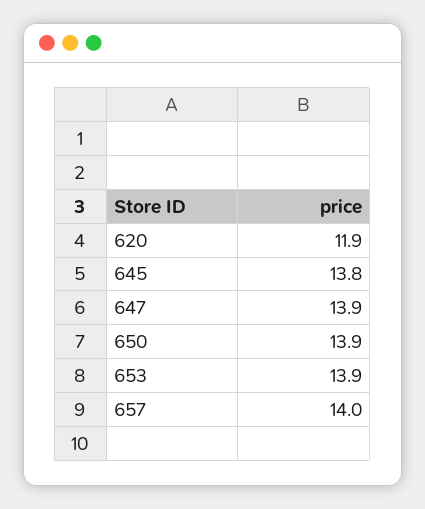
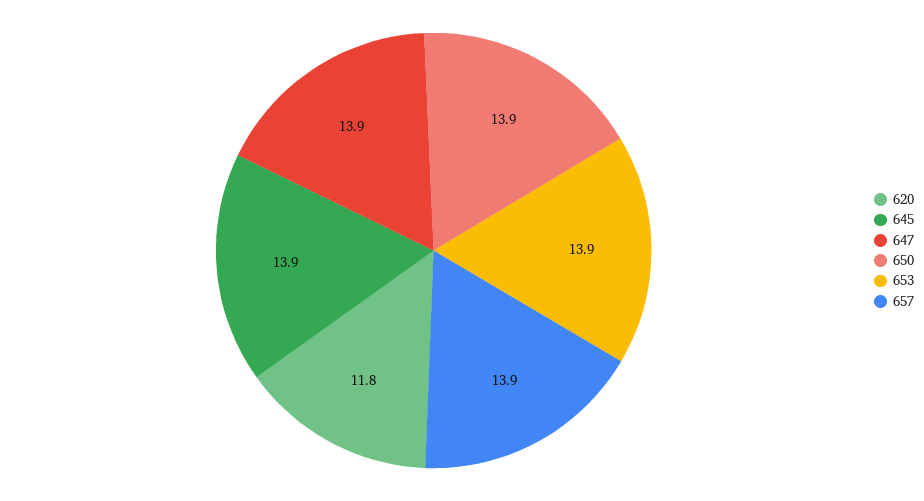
  {
-   "620": 11.9,
+   "620": 11.8,
-   "645": 13.8,
+   "645": 13.9,
    "647": 13.9,
    "650": 13.9,
    "653": 13.9,
-   "657": 14
+   "657": 13.9
  }

